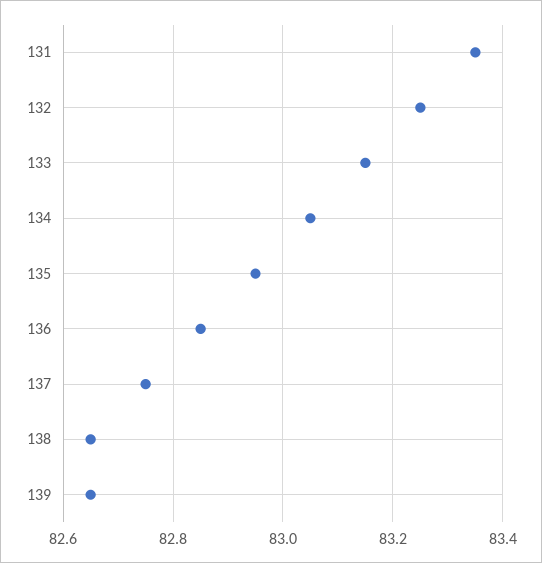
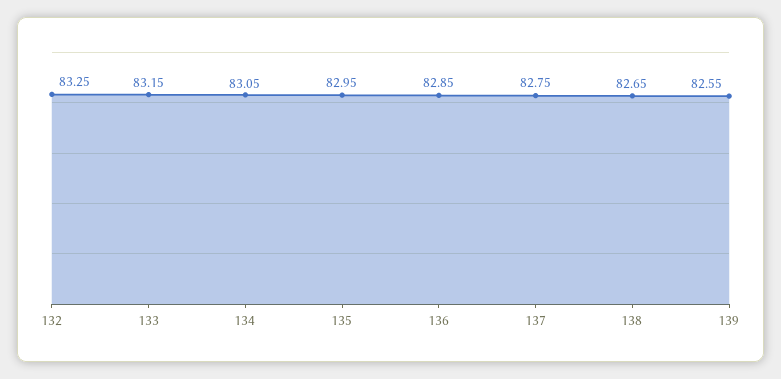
  {
-   "131": 83.35,
    "132": 83.25,
    "133": 83.15,
    "134": 83.05,
    "135": 82.95,
    "136": 82.85,
    "137": 82.75,
    "138": 82.65,
-   "139": 82.65
+   "139": 82.55
  }

